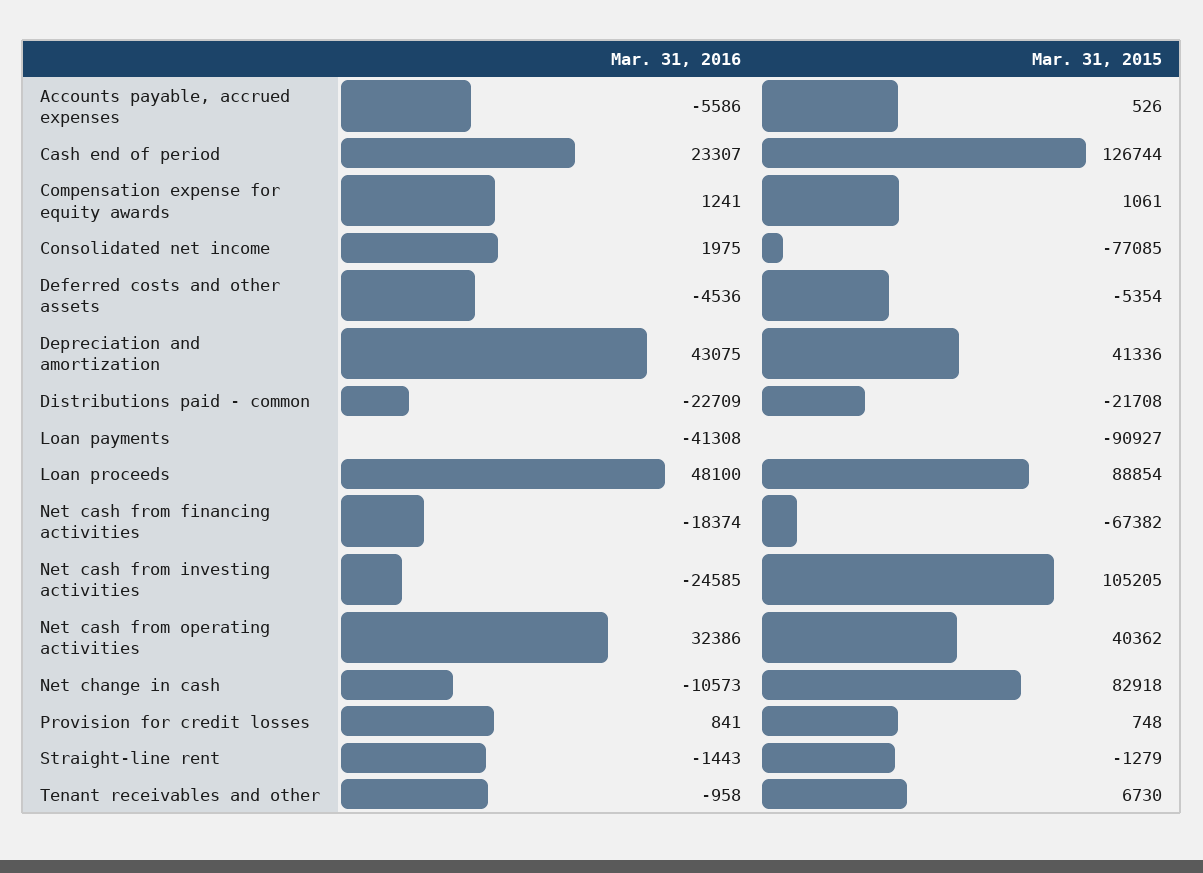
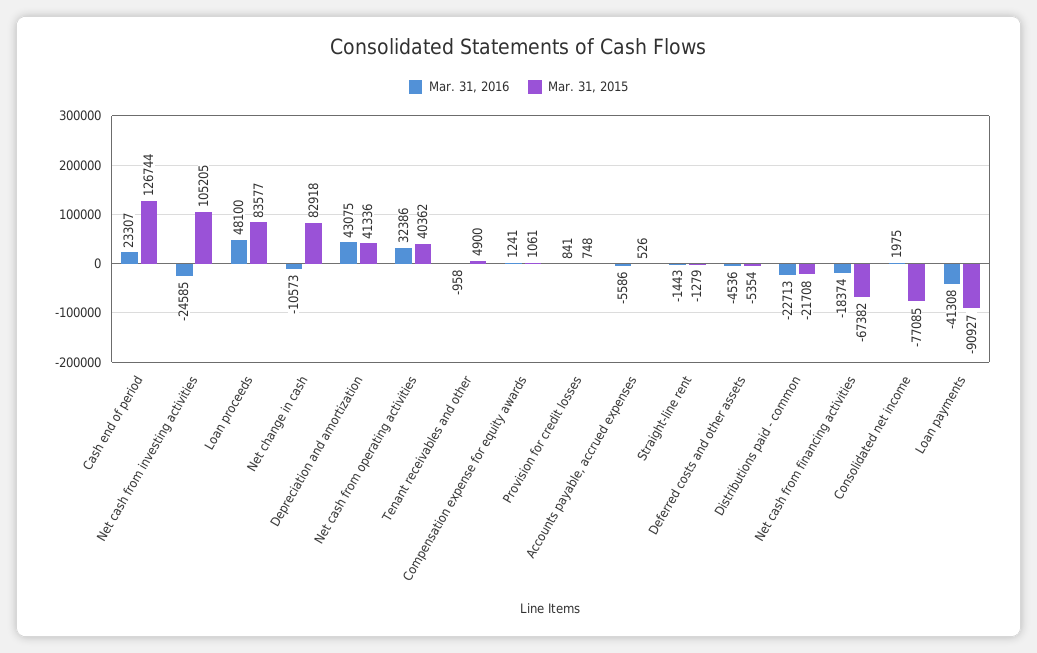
  {
    "Mar. 31, 2016": {
      "Accounts payable, accrued expenses": -5586,
      "Cash end of period": 23307,
      "Compensation expense for equity awards": 1241,
      "Consolidated net income": 1975,
      "Deferred costs and other assets": -4536,
      "Depreciation and amortization": 43075,
-     "Distributions paid - common": -22709,
+     "Distributions paid - common": -22713,
      "Loan payments": -41308,
      "Loan proceeds": 48100,
      "Net cash from financing activities": -18374,
      "Net cash from investing activities": -24585,
      "Net cash from operating activities": 32386,
      "Net change in cash": -10573,
      "Provision for credit losses": 841,
      "Straight-line rent": -1443,
      "Tenant receivables and other": -958
    },
    "Mar. 31, 2015": {
      "Accounts payable, accrued expenses": 526,
      "Cash end of period": 126744,
      "Compensation expense for equity awards": 1061,
      "Consolidated net income": -77085,
      "Deferred costs and other assets": -5354,
      "Depreciation and amortization": 41336,
      "Distributions paid - common": -21708,
      "Loan payments": -90927,
-     "Loan proceeds": 88854,
+     "Loan proceeds": 83577,
      "Net cash from financing activities": -67382,
      "Net cash from investing activities": 105205,
      "Net cash from operating activities": 40362,
      "Net change in cash": 82918,
      "Provision for credit losses": 748,
      "Straight-line rent": -1279,
-     "Tenant receivables and other": 6730
+     "Tenant receivables and other": 4900
    }
  }

